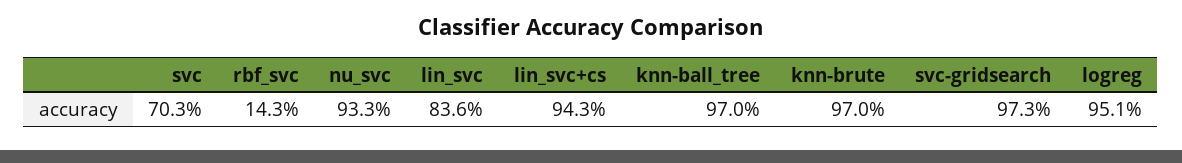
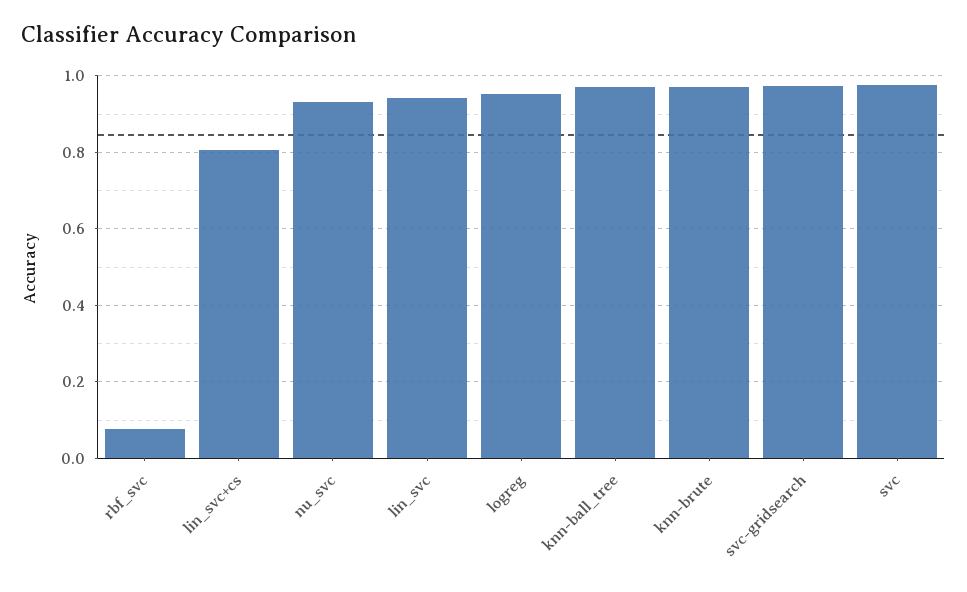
  {
-   "svc": 0.703,
+   "svc": 0.98,
-   "rbf_svc": 0.143,
+   "rbf_svc": 0.08,
    "nu_svc": 0.933,
-   "lin_svc": 0.836,
+   "lin_svc": 0.94,
-   "lin_svc+cs": 0.943,
+   "lin_svc+cs": 0.8,
    "knn-ball_tree": 0.97,
    "knn-brute": 0.97,
    "svc-gridsearch": 0.973,
    "logreg": 0.951
  }

